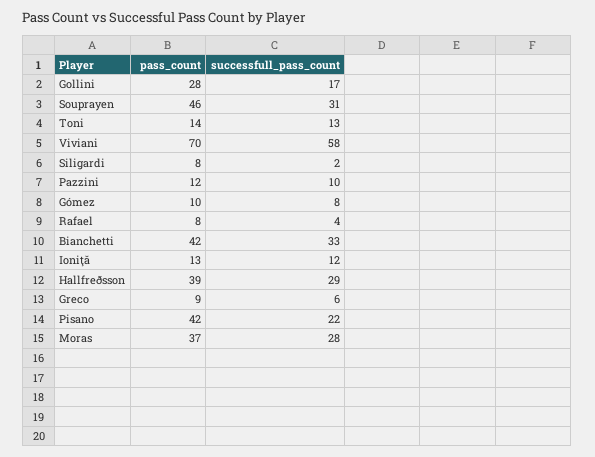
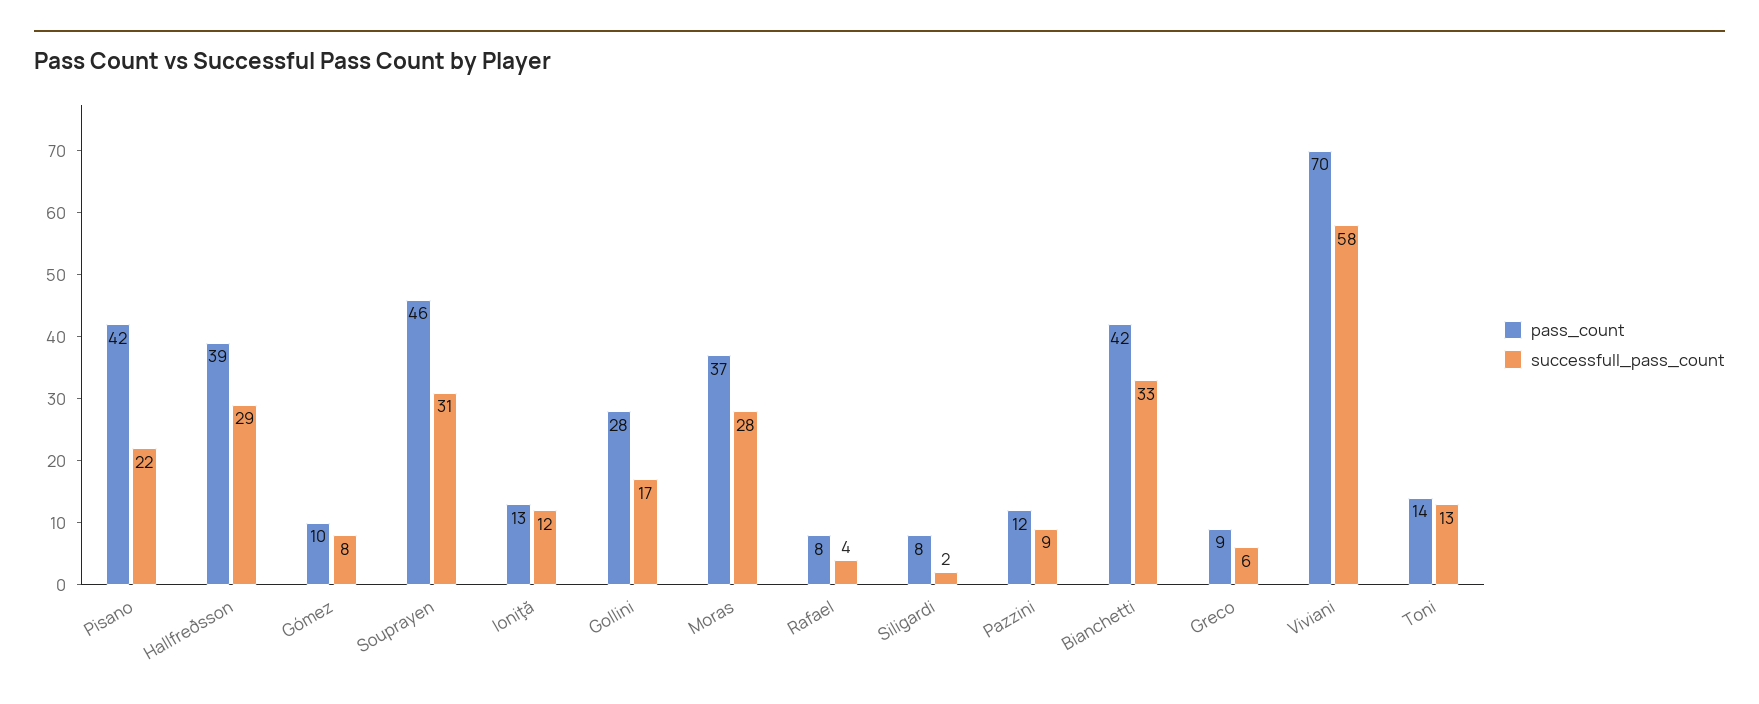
  {
    "pass_count": {
      "Gollini": 28,
      "Souprayen": 46,
      "Toni": 14,
      "Viviani": 70,
      "Siligardi": 8,
      "Pazzini": 12,
      "Gómez": 10,
      "Rafael": 8,
      "Bianchetti": 42,
      "Ioniţă": 13,
      "Hallfreðsson": 39,
      "Greco": 9,
      "Pisano": 42,
      "Moras": 37
    },
    "successfull_pass_count": {
      "Gollini": 17,
      "Souprayen": 31,
      "Toni": 13,
      "Viviani": 58,
      "Siligardi": 2,
-     "Pazzini": 10,
+     "Pazzini": 9,
      "Gómez": 8,
      "Rafael": 4,
      "Bianchetti": 33,
      "Ioniţă": 12,
      "Hallfreðsson": 29,
      "Greco": 6,
      "Pisano": 22,
      "Moras": 28
    }
  }

